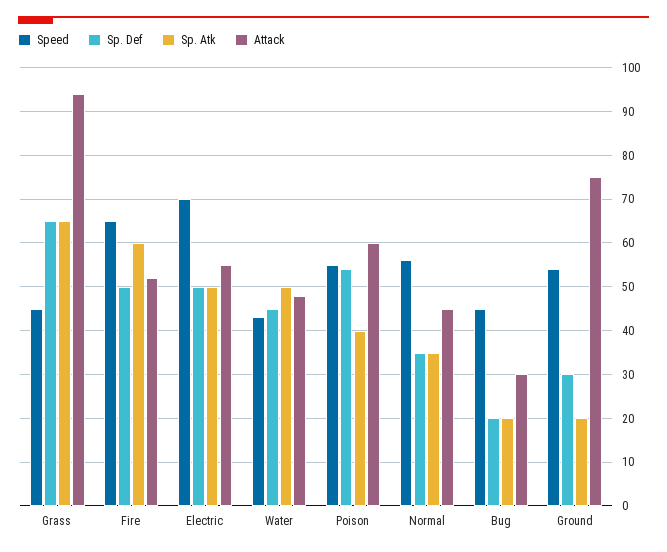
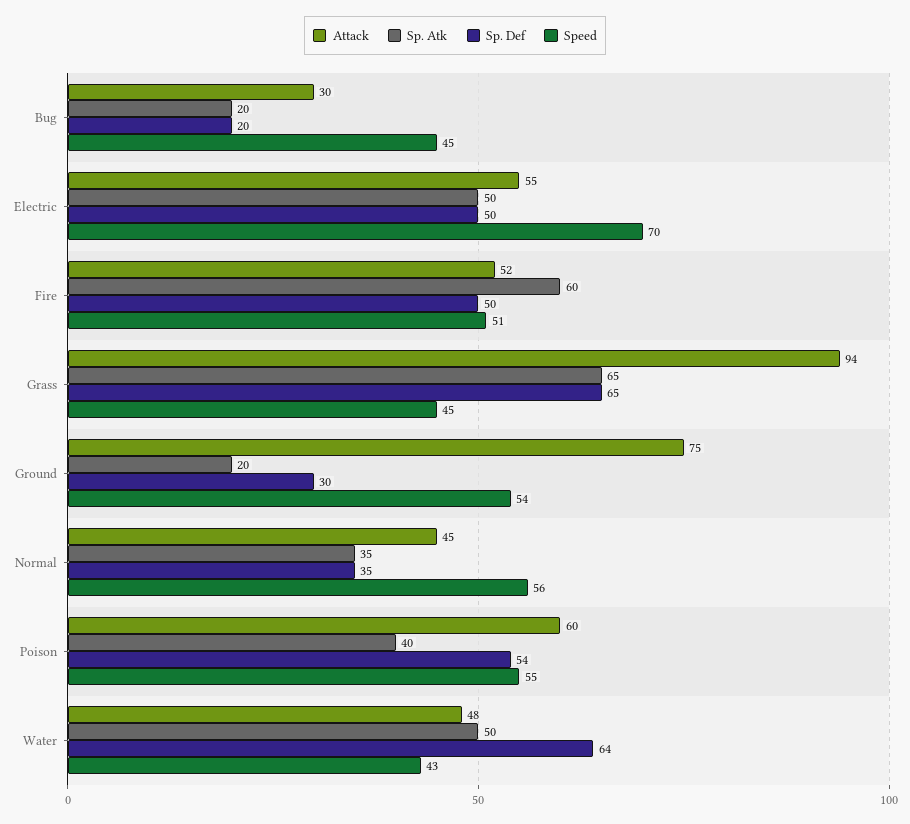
  {
    "Speed": {
      "Grass": 45,
-     "Fire": 65,
+     "Fire": 51,
      "Electric": 70,
      "Water": 43,
      "Poison": 55,
      "Normal": 56,
      "Bug": 45,
      "Ground": 54
    },
    "Sp. Def": {
      "Grass": 65,
      "Fire": 50,
      "Electric": 50,
-     "Water": 45,
+     "Water": 64,
      "Poison": 54,
      "Normal": 35,
      "Bug": 20,
      "Ground": 30
    },
    "Sp. Atk": {
      "Grass": 65,
      "Fire": 60,
      "Electric": 50,
      "Water": 50,
      "Poison": 40,
      "Normal": 35,
      "Bug": 20,
      "Ground": 20
    },
    "Attack": {
      "Grass": 94,
      "Fire": 52,
      "Electric": 55,
      "Water": 48,
      "Poison": 60,
      "Normal": 45,
      "Bug": 30,
      "Ground": 75
    }
  }

